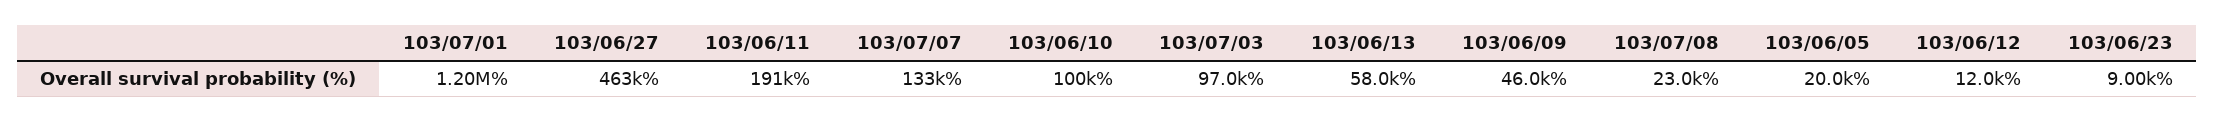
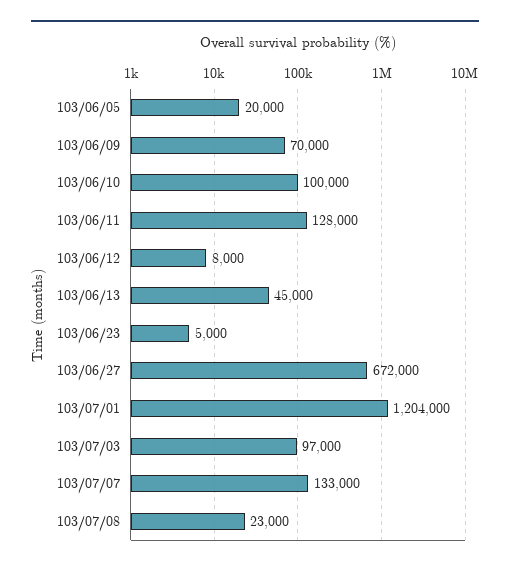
  {
    "103/07/01": 1204000,
-   "103/06/27": 463000,
+   "103/06/27": 672000,
-   "103/06/11": 191000,
+   "103/06/11": 128000,
    "103/07/07": 133000,
    "103/06/10": 100000,
    "103/07/03": 97000,
-   "103/06/13": 58000,
+   "103/06/13": 45000,
-   "103/06/09": 46000,
+   "103/06/09": 70000,
    "103/07/08": 23000,
    "103/06/05": 20000,
-   "103/06/12": 12000,
+   "103/06/12": 8000,
-   "103/06/23": 9000
+   "103/06/23": 5000
  }

